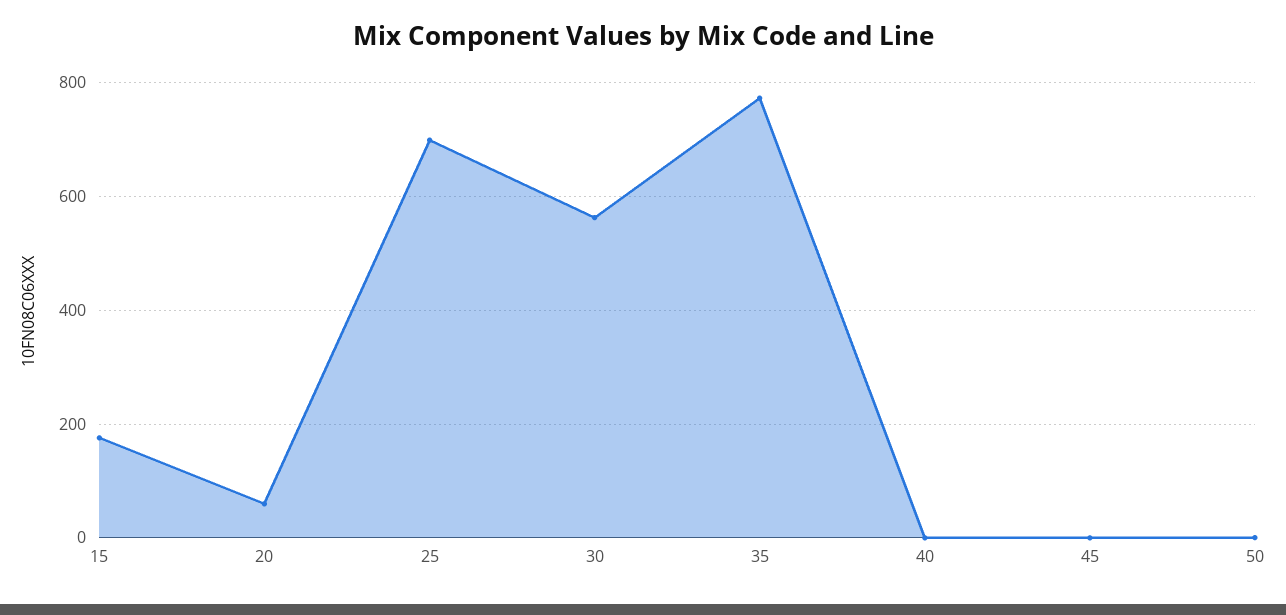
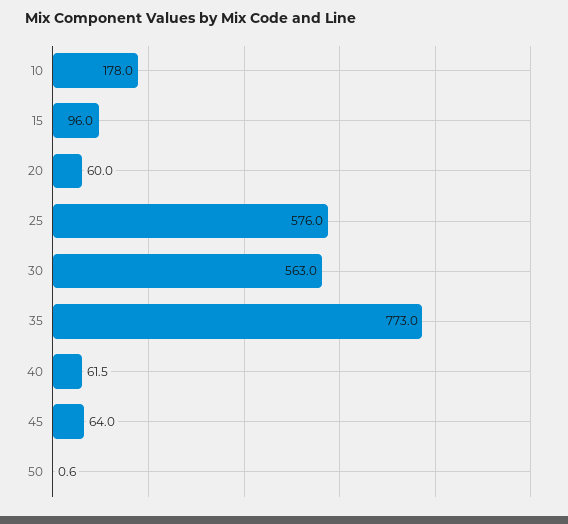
  {
-   "15": 180,
+   "15": 96,
    "20": 60,
-   "25": 700,
+   "25": 576,
    "30": 563,
    "35": 773,
-   "40": 0,
+   "40": 61.5,
-   "45": 0,
+   "45": 64,
-   "50": 0.6
+   "50": 0.6,
+   "10": 178
  }

